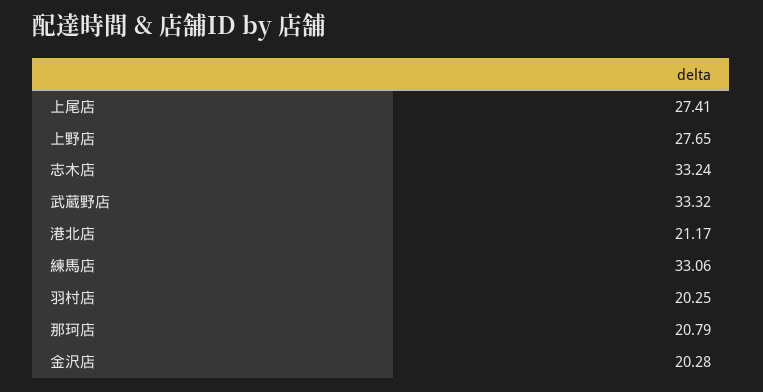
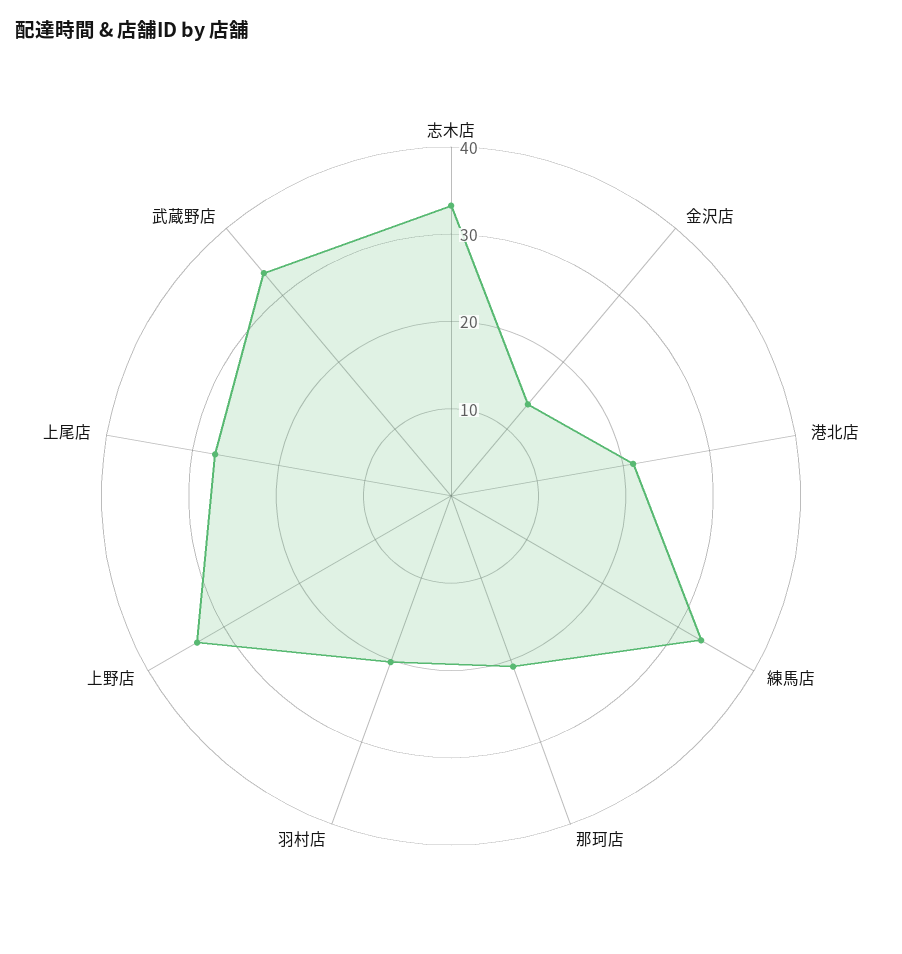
  {
    "上尾店": 27.41,
-   "上野店": 27.65,
+   "上野店": 34,
    "志木店": 33.24,
    "武蔵野店": 33.32,
    "港北店": 21.17,
    "練馬店": 33.06,
    "羽村店": 20.25,
    "那珂店": 20.79,
-   "金沢店": 20.28
+   "金沢店": 14
  }

